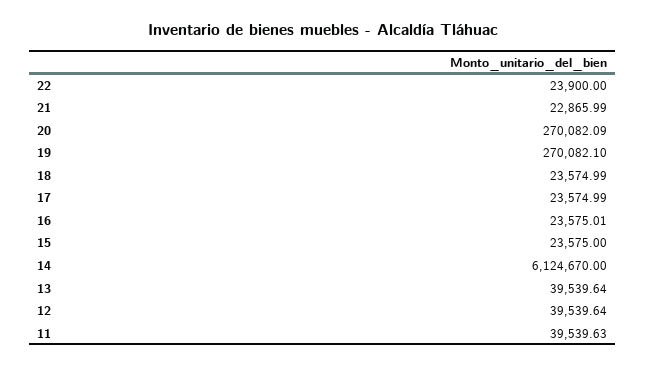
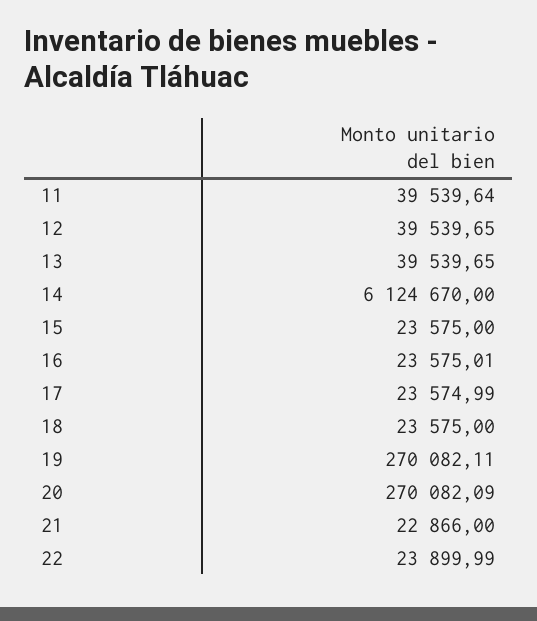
  {
-   "22": 23900,
+   "22": 23899.99,
-   "21": 22865.99,
+   "21": 22866,
    "20": 270082.09,
-   "19": 270082.1,
+   "19": 270082.11,
-   "18": 23574.99,
+   "18": 23575,
    "17": 23574.99,
    "16": 23575.01,
    "15": 23575,
    "14": 6124670,
-   "13": 39539.64,
+   "13": 39539.65,
-   "12": 39539.64,
+   "12": 39539.65,
-   "11": 39539.63
+   "11": 39539.64
  }

